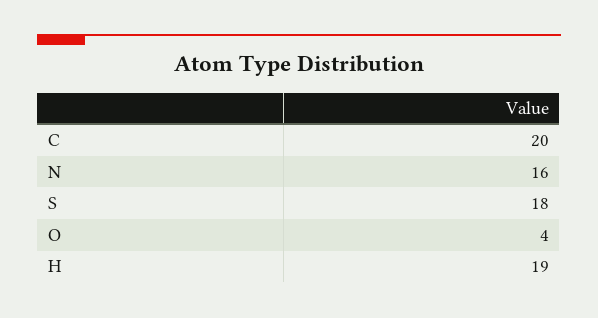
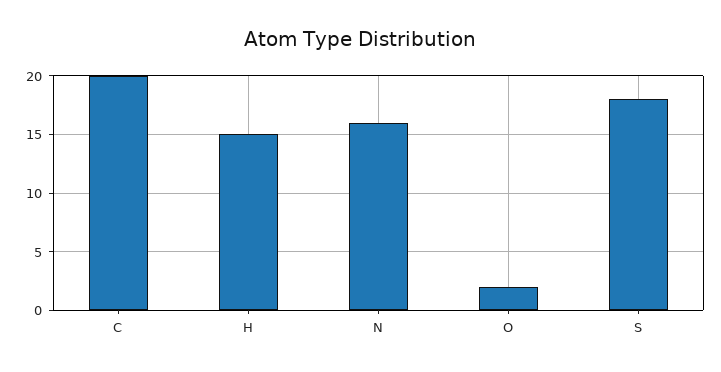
  {
    "C": 20,
    "N": 16,
    "S": 18,
-   "O": 4,
+   "O": 2,
-   "H": 19
+   "H": 15
  }

